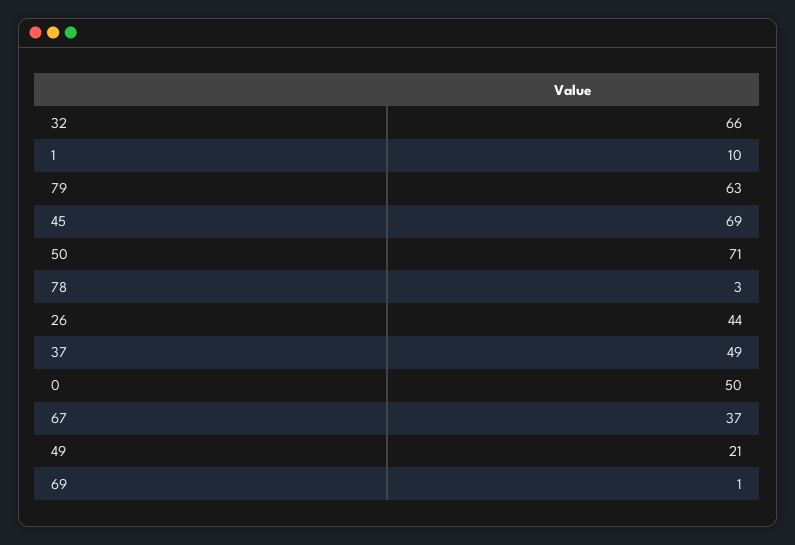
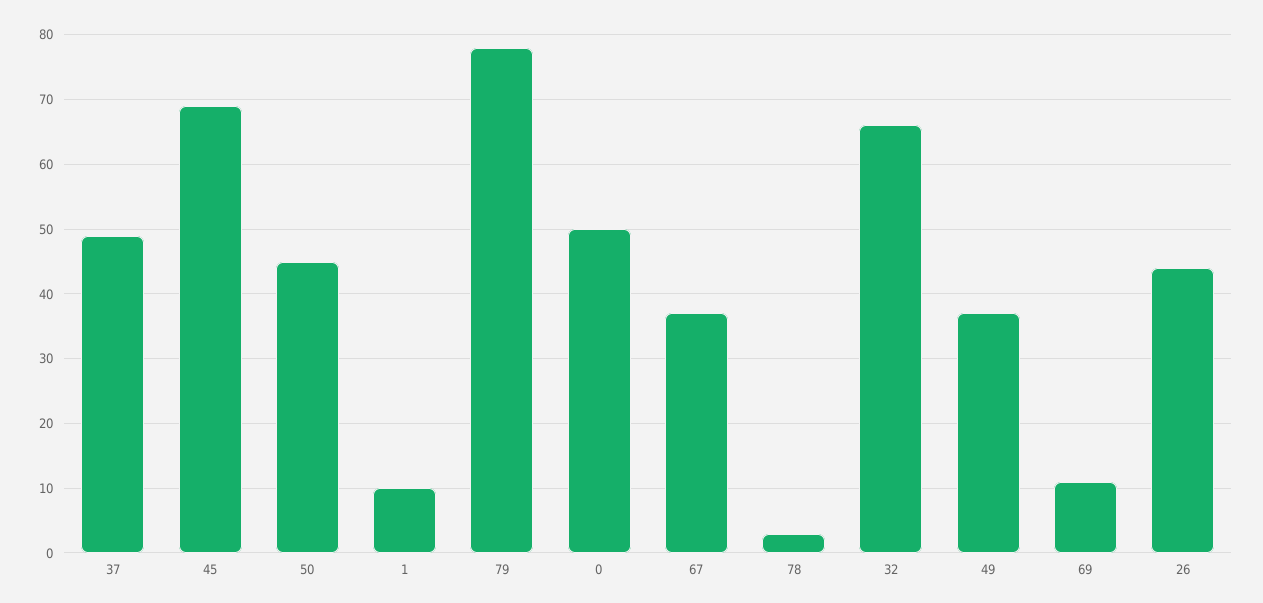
  {
    "32": 66,
    "1": 10,
-   "79": 63,
+   "79": 78,
    "45": 69,
-   "50": 71,
+   "50": 45,
    "78": 3,
    "26": 44,
    "37": 49,
    "0": 50,
    "67": 37,
-   "49": 21,
+   "49": 37,
-   "69": 1
+   "69": 11
  }

